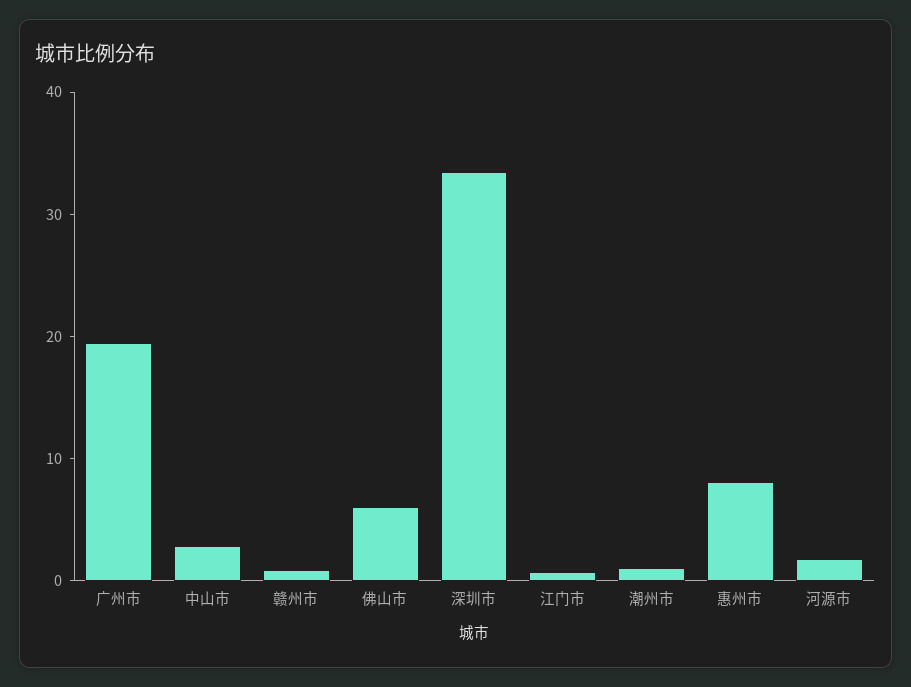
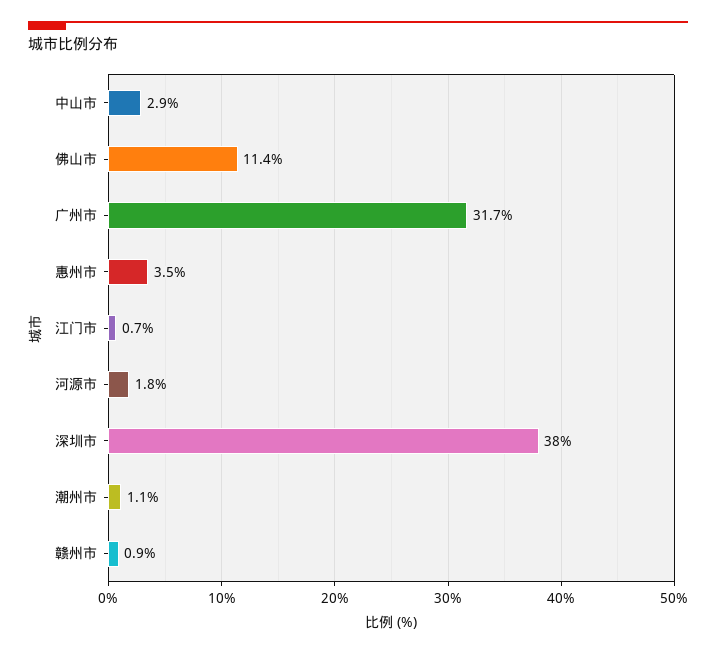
  {
-   "广州市": 20,
+   "广州市": 31.7,
    "中山市": 2.9,
    "赣州市": 0.9,
-   "佛山市": 6,
+   "佛山市": 11.4,
-   "深圳市": 34,
+   "深圳市": 38,
    "江门市": 0.7,
    "潮州市": 1.1,
-   "惠州市": 8,
+   "惠州市": 3.5,
    "河源市": 1.8
  }

